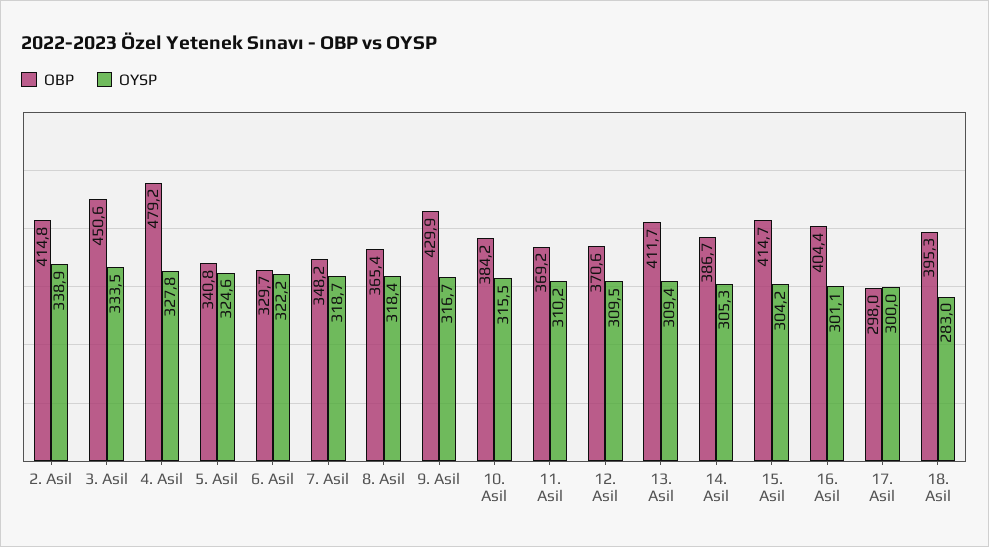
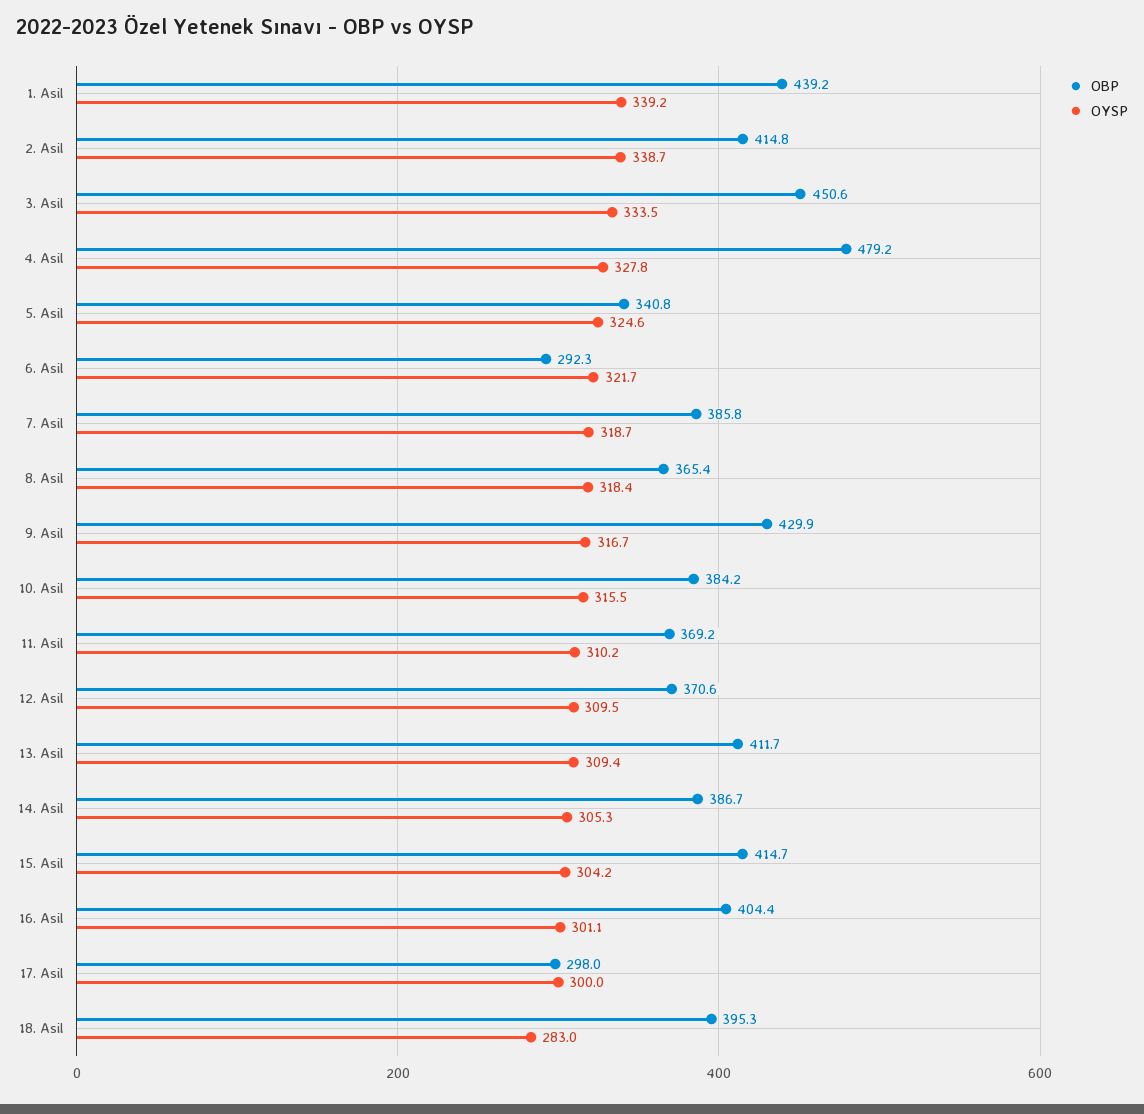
  {
    "OBP": {
      "2. Asil": 414.8,
      "3. Asil": 450.6,
      "4. Asil": 479.2,
      "5. Asil": 340.8,
-     "6. Asil": 329.7,
+     "6. Asil": 292.3,
-     "7. Asil": 348.2,
+     "7. Asil": 385.8,
      "8. Asil": 365.4,
      "9. Asil": 429.9,
      "10. Asil": 384.2,
      "11. Asil": 369.2,
      "12. Asil": 370.6,
      "13. Asil": 411.7,
      "14. Asil": 386.7,
      "15. Asil": 414.7,
      "16. Asil": 404.4,
      "17. Asil": 298,
-     "18. Asil": 395.3
+     "18. Asil": 395.3,
+     "1. Asil": 439.2
    },
    "OYSP": {
-     "2. Asil": 338.9,
+     "2. Asil": 338.7,
      "3. Asil": 333.5,
      "4. Asil": 327.8,
      "5. Asil": 324.6,
-     "6. Asil": 322.2,
+     "6. Asil": 321.7,
      "7. Asil": 318.7,
      "8. Asil": 318.4,
      "9. Asil": 316.7,
      "10. Asil": 315.5,
      "11. Asil": 310.2,
      "12. Asil": 309.5,
      "13. Asil": 309.4,
      "14. Asil": 305.3,
      "15. Asil": 304.2,
      "16. Asil": 301.1,
      "17. Asil": 300,
-     "18. Asil": 283
+     "18. Asil": 283,
+     "1. Asil": 339.2
    }
  }

